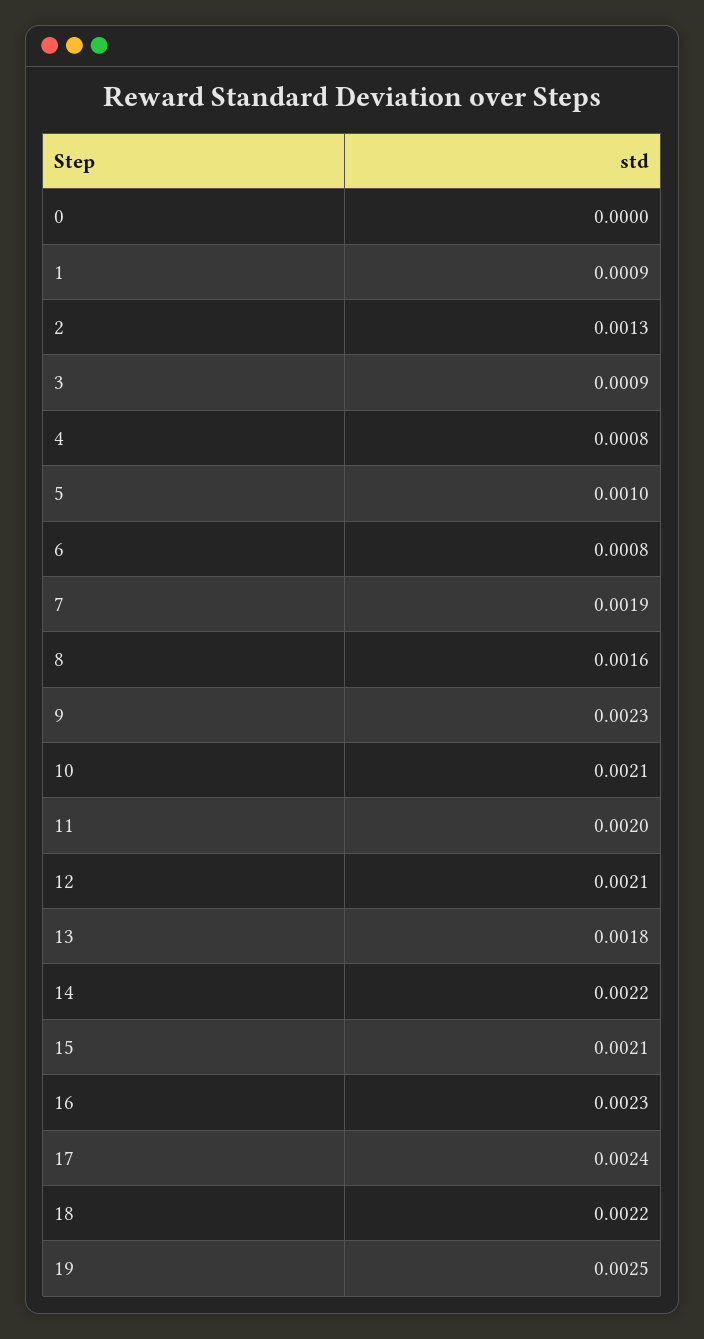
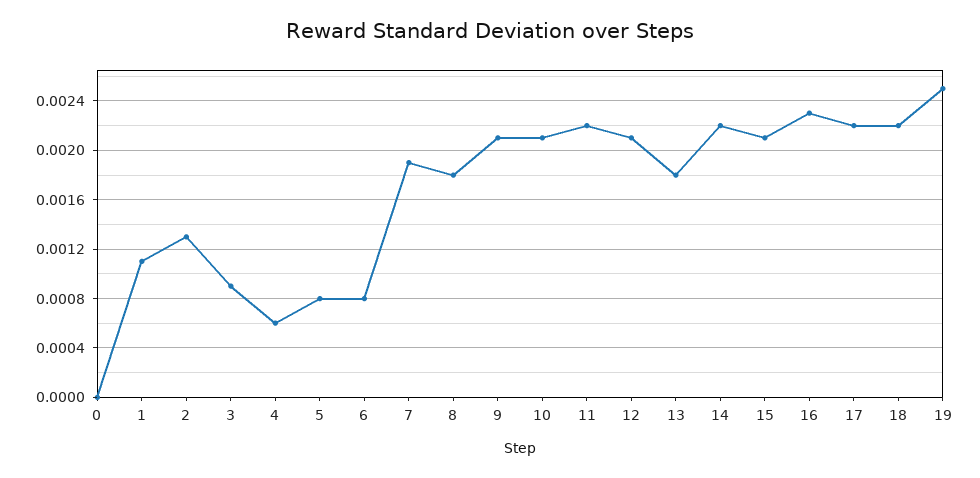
  {
    "0": 0,
-   "1": 0.0009,
+   "1": 0.0011,
    "2": 0.0013,
    "3": 0.0009,
-   "4": 0.0008,
+   "4": 0.0006,
-   "5": 0.001,
+   "5": 0.0008,
    "6": 0.0008,
    "7": 0.0019,
-   "8": 0.0016,
+   "8": 0.0018,
-   "9": 0.0023,
+   "9": 0.0021,
    "10": 0.0021,
-   "11": 0.002,
+   "11": 0.0022,
    "12": 0.0021,
    "13": 0.0018,
    "14": 0.0022,
    "15": 0.0021,
    "16": 0.0023,
-   "17": 0.0024,
+   "17": 0.0022,
    "18": 0.0022,
    "19": 0.0025
  }

